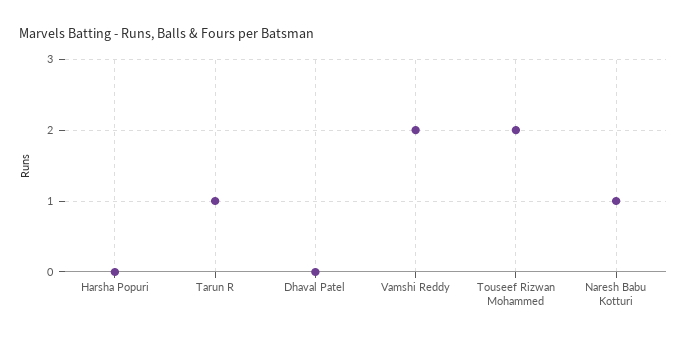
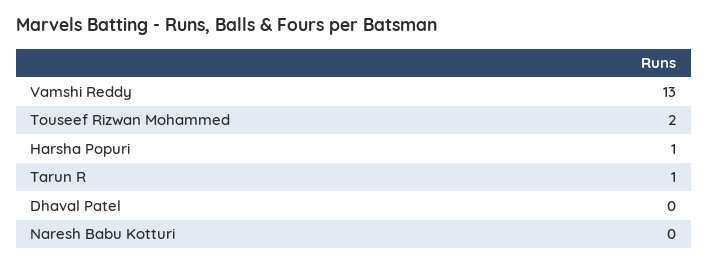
  {
-   "Harsha Popuri": 0,
+   "Harsha Popuri": 1,
    "Tarun R": 1,
    "Dhaval Patel": 0,
-   "Vamshi Reddy": 2,
+   "Vamshi Reddy": 13,
    "Touseef Rizwan Mohammed": 2,
-   "Naresh Babu Kotturi": 1
+   "Naresh Babu Kotturi": 0
  }

